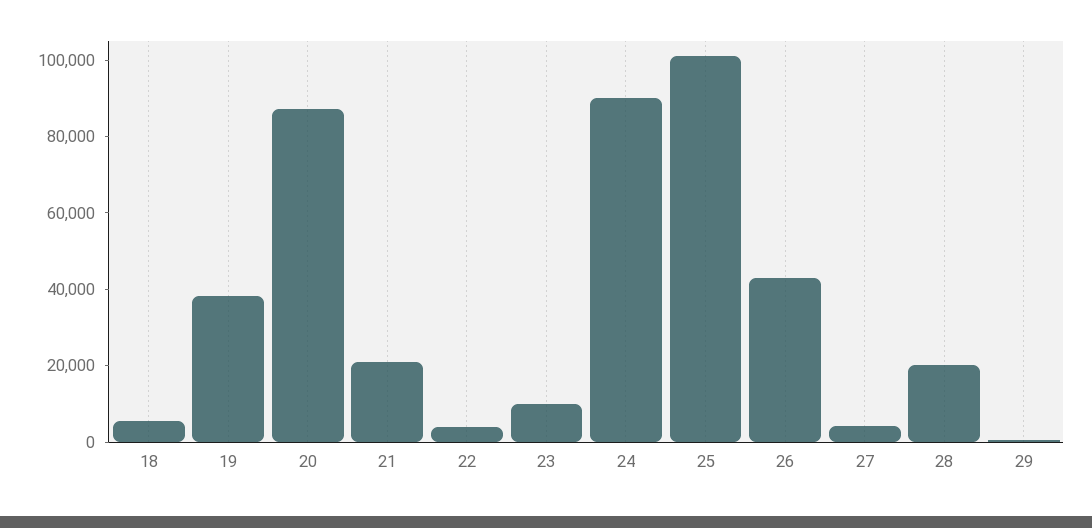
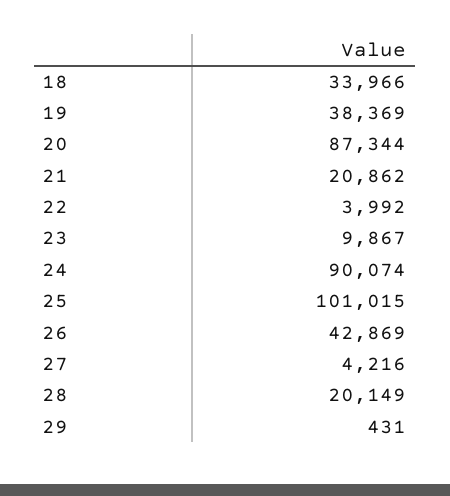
  {
-   "18": 5000,
+   "18": 33966,
    "19": 38369,
    "20": 87344,
    "21": 20862,
    "22": 3992,
    "23": 9867,
    "24": 90074,
    "25": 101015,
    "26": 42869,
    "27": 4216,
    "28": 20149,
    "29": 431
  }

